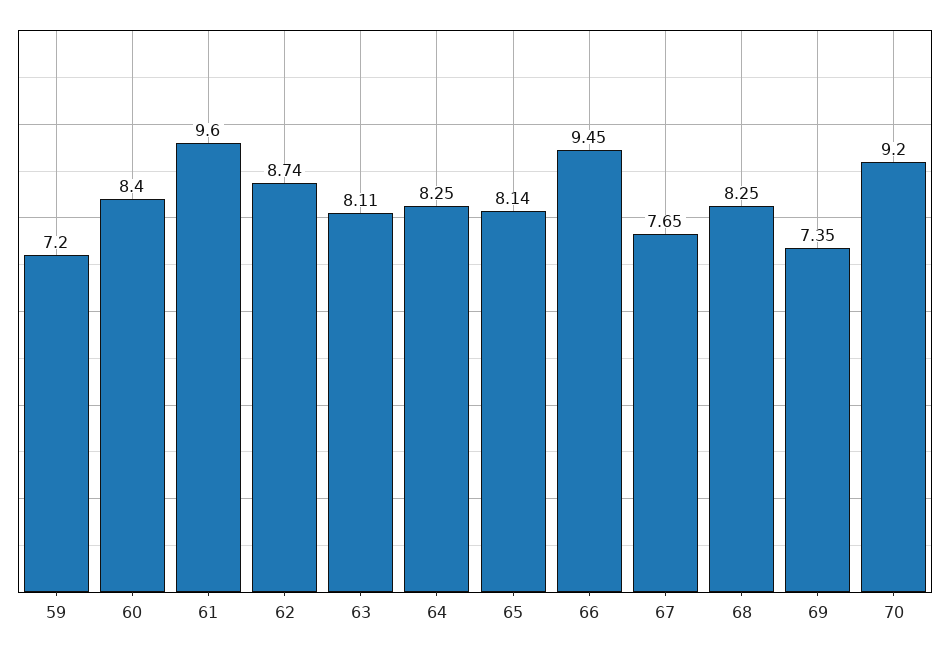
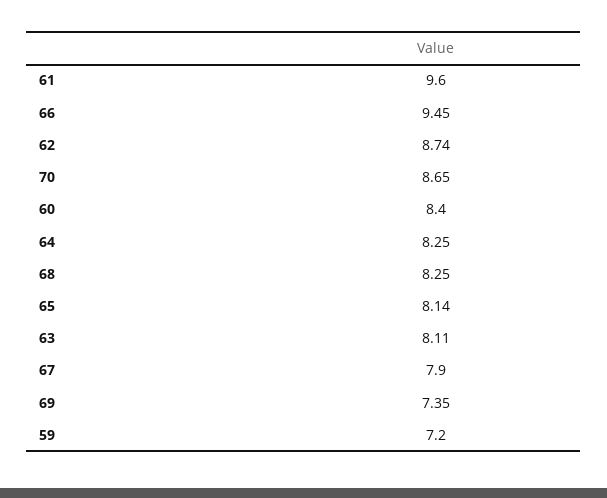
  {
    "59": 7.2,
    "60": 8.4,
    "61": 9.6,
    "62": 8.74,
    "63": 8.11,
    "64": 8.25,
    "65": 8.14,
    "66": 9.45,
-   "67": 7.65,
+   "67": 7.9,
    "68": 8.25,
    "69": 7.35,
-   "70": 9.2
+   "70": 8.65
  }

